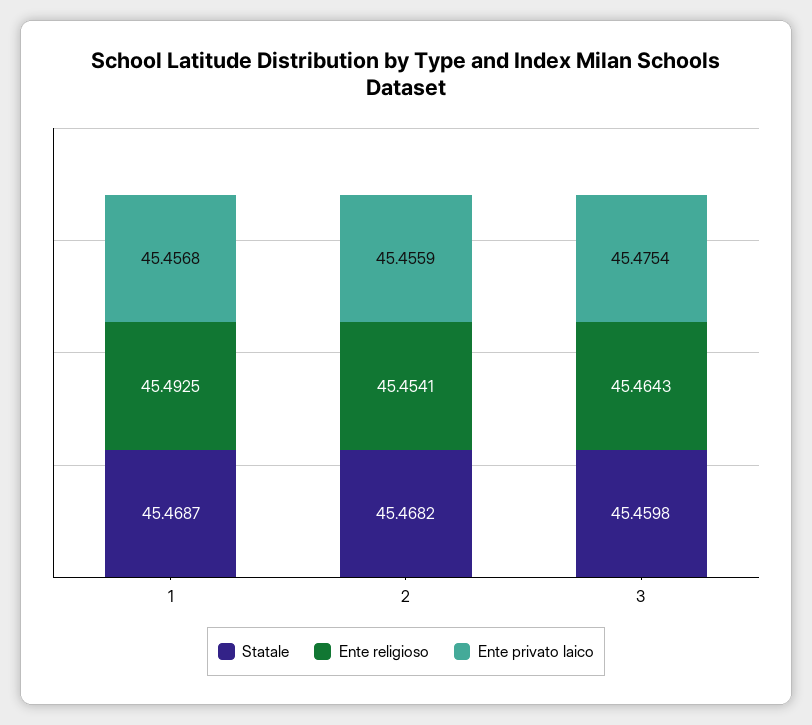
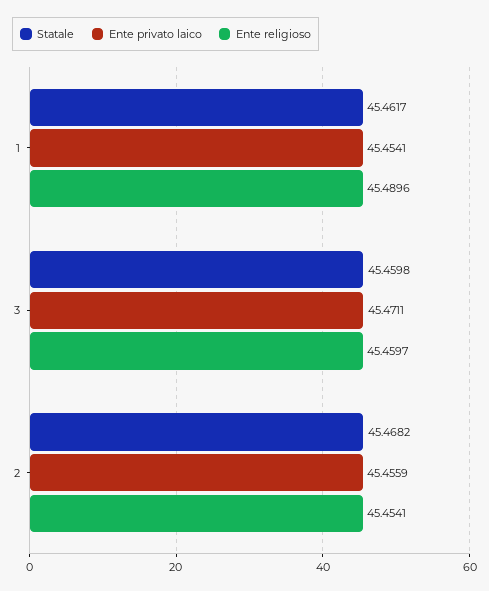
  {
    "Statale": {
-     "1": 45.4687,
+     "1": 45.4617,
      "2": 45.4682,
      "3": 45.4598
    },
    "Ente religioso": {
-     "1": 45.4925,
+     "1": 45.4896,
      "2": 45.4541,
-     "3": 45.4643
+     "3": 45.4597
    },
    "Ente privato laico": {
-     "1": 45.4568,
+     "1": 45.4541,
      "2": 45.4559,
-     "3": 45.4754
+     "3": 45.4711
    }
  }

